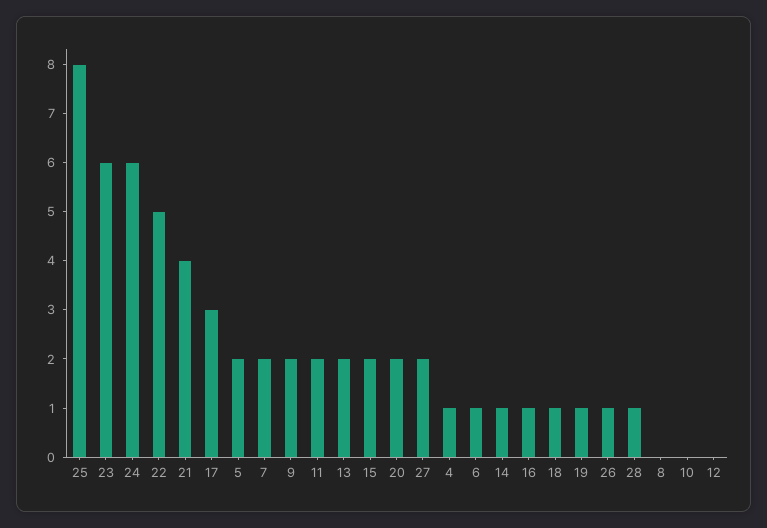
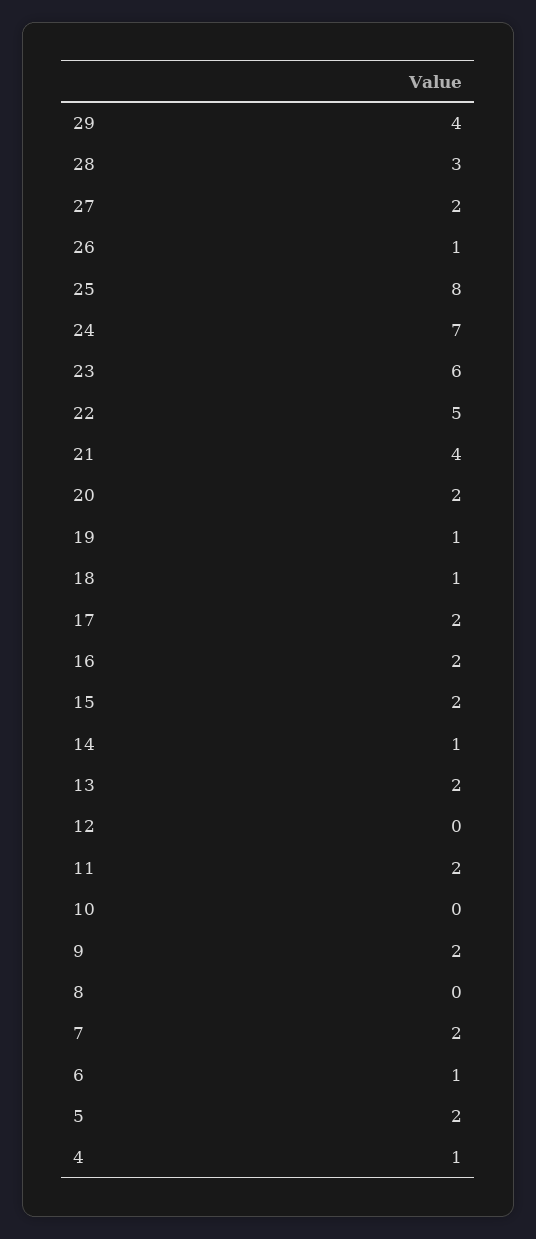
  {
    "25": 8,
    "23": 6,
-   "24": 6,
+   "24": 7,
    "22": 5,
    "21": 4,
-   "17": 3,
+   "17": 2,
    "5": 2,
    "7": 2,
    "9": 2,
    "11": 2,
    "13": 2,
    "15": 2,
    "20": 2,
    "27": 2,
    "4": 1,
    "6": 1,
    "14": 1,
-   "16": 1,
+   "16": 2,
    "18": 1,
    "19": 1,
    "26": 1,
-   "28": 1,
+   "28": 3,
    "8": 0,
    "10": 0,
-   "12": 0
+   "12": 0,
+   "29": 4
  }

